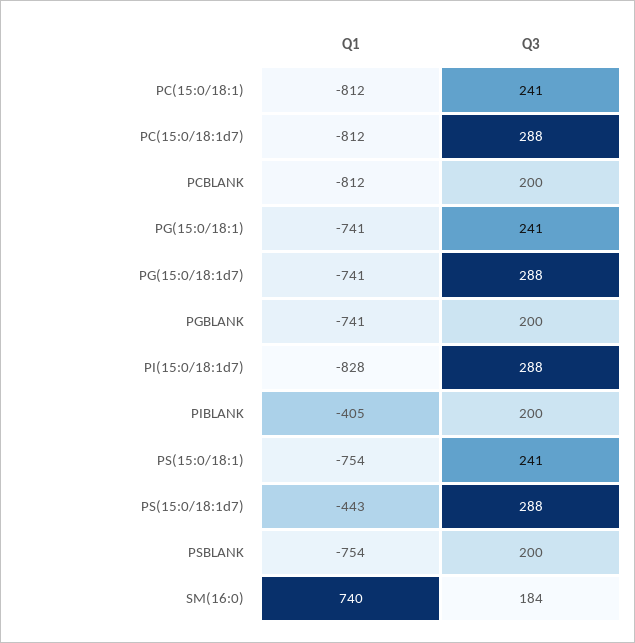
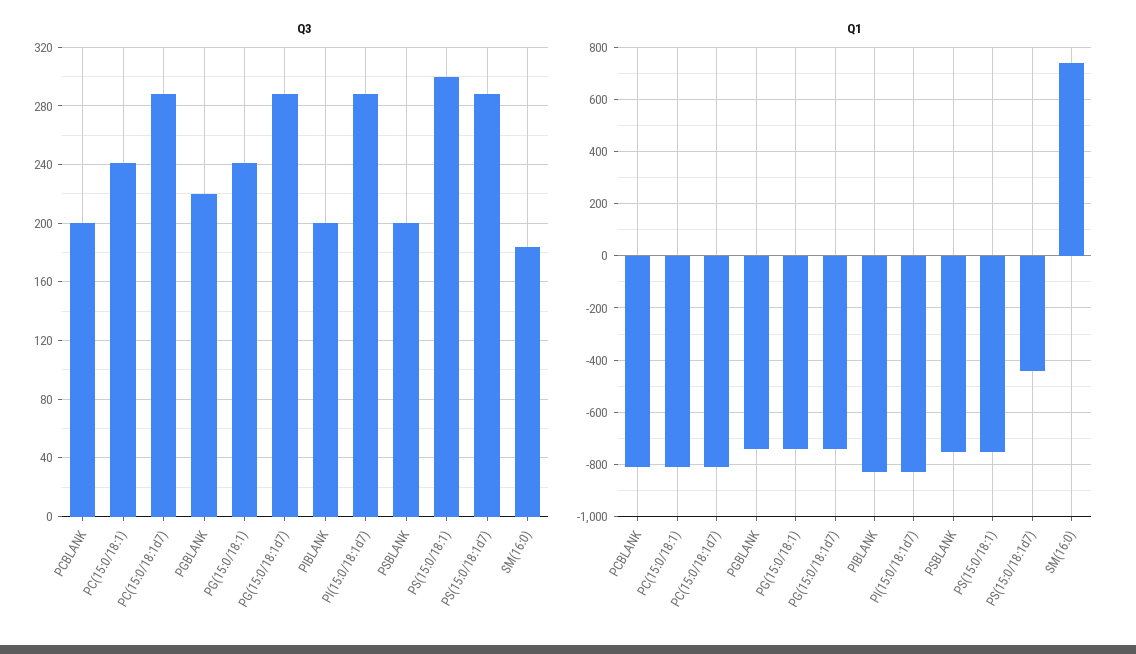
  {
    "Q1": {
      "PC(15:0/18:1)": -812,
      "PC(15:0/18:1d7)": -812,
      "PCBLANK": -812,
      "PG(15:0/18:1)": -741,
      "PG(15:0/18:1d7)": -741,
      "PGBLANK": -741,
      "PI(15:0/18:1d7)": -828,
-     "PIBLANK": -405,
+     "PIBLANK": -825,
      "PS(15:0/18:1)": -754,
      "PS(15:0/18:1d7)": -443,
      "PSBLANK": -754,
      "SM(16:0)": 740
    },
    "Q3": {
      "PC(15:0/18:1)": 241,
      "PC(15:0/18:1d7)": 288,
      "PCBLANK": 200,
      "PG(15:0/18:1)": 241,
      "PG(15:0/18:1d7)": 288,
-     "PGBLANK": 200,
+     "PGBLANK": 220,
      "PI(15:0/18:1d7)": 288,
      "PIBLANK": 200,
-     "PS(15:0/18:1)": 241,
+     "PS(15:0/18:1)": 300,
      "PS(15:0/18:1d7)": 288,
      "PSBLANK": 200,
      "SM(16:0)": 184
    }
  }

